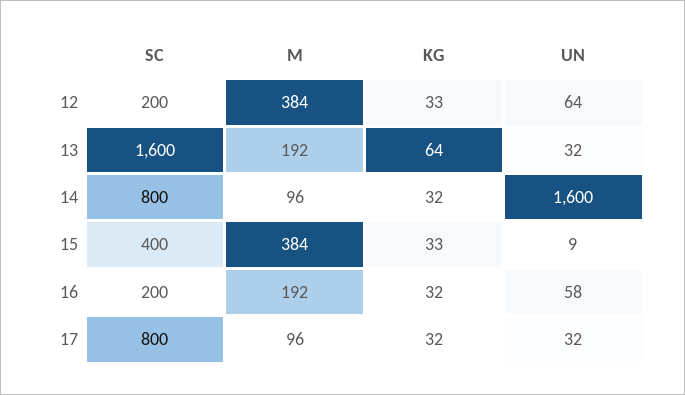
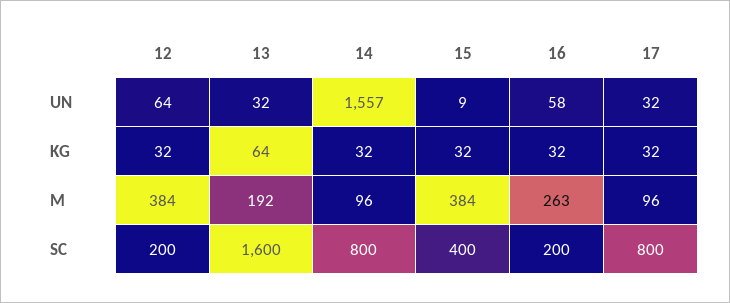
  {
    "SC": {
      "12": 200,
      "13": 1600,
      "14": 800,
      "15": 400,
      "16": 200,
      "17": 800
    },
    "M": {
      "12": 384,
      "13": 192,
      "14": 96,
      "15": 384,
-     "16": 192,
+     "16": 263,
      "17": 96
    },
    "KG": {
-     "12": 33,
+     "12": 32,
      "13": 64,
      "14": 32,
-     "15": 33,
+     "15": 32,
      "16": 32,
      "17": 32
    },
    "UN": {
      "12": 64,
      "13": 32,
-     "14": 1600,
+     "14": 1557,
      "15": 9,
      "16": 58,
      "17": 32
    }
  }

